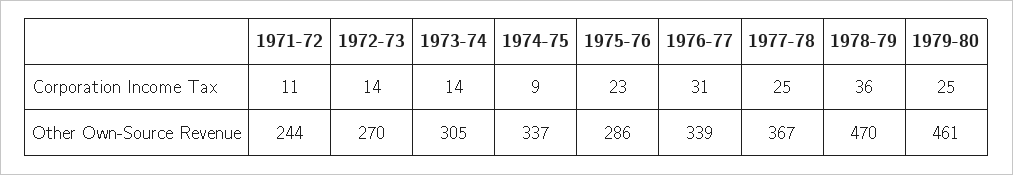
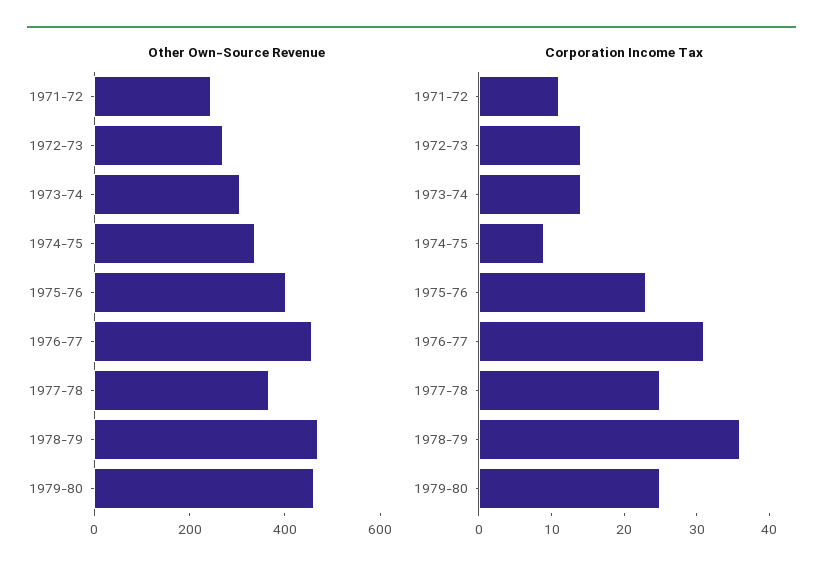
  {
    "Corporation Income Tax": {
      "1971-72": 11,
      "1972-73": 14,
      "1973-74": 14,
      "1974-75": 9,
      "1975-76": 23,
      "1976-77": 31,
      "1977-78": 25,
      "1978-79": 36,
      "1979-80": 25
    },
    "Other Own-Source Revenue": {
      "1971-72": 244,
      "1972-73": 270,
      "1973-74": 305,
      "1974-75": 337,
-     "1975-76": 286,
+     "1975-76": 400,
-     "1976-77": 339,
+     "1976-77": 450,
      "1977-78": 367,
      "1978-79": 470,
      "1979-80": 461
    }
  }

